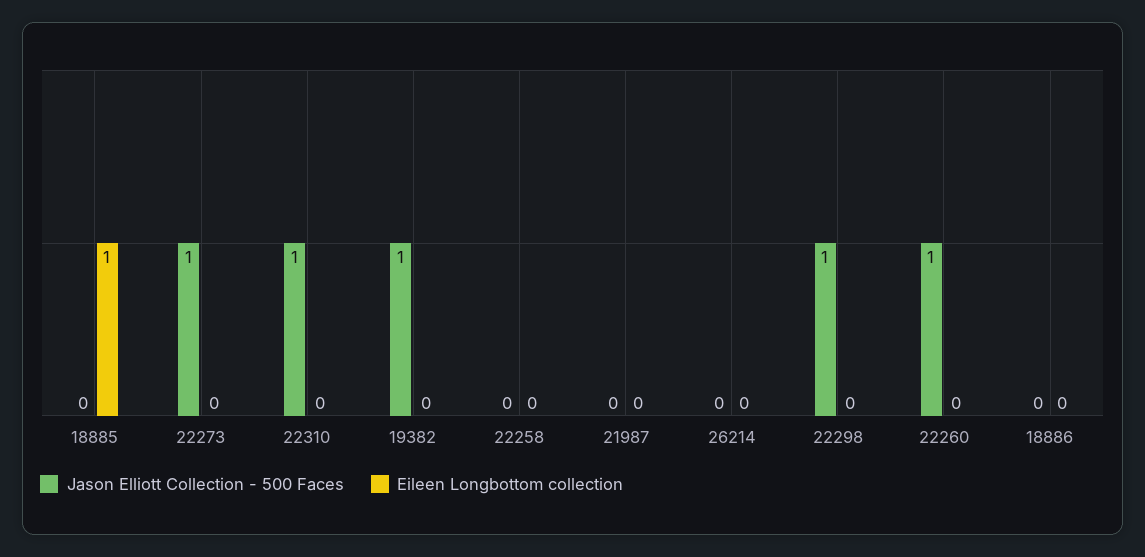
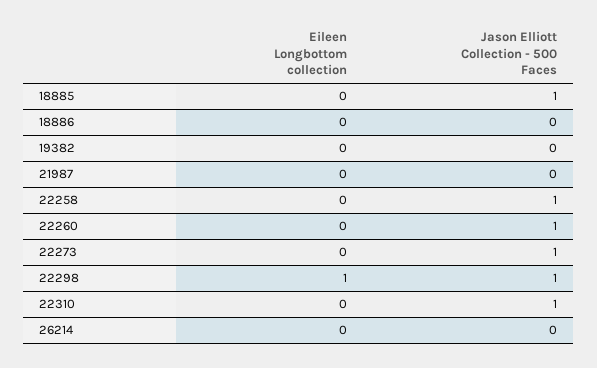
  {
    "Jason Elliott Collection - 500 Faces": {
-     "18885": 0,
+     "18885": 1,
      "22273": 1,
      "22310": 1,
-     "19382": 1,
+     "19382": 0,
-     "22258": 0,
+     "22258": 1,
      "21987": 0,
      "26214": 0,
      "22298": 1,
      "22260": 1,
      "18886": 0
    },
    "Eileen Longbottom collection": {
-     "18885": 1,
+     "18885": 0,
      "22273": 0,
      "22310": 0,
      "19382": 0,
      "22258": 0,
      "21987": 0,
      "26214": 0,
-     "22298": 0,
+     "22298": 1,
      "22260": 0,
      "18886": 0
    }
  }

